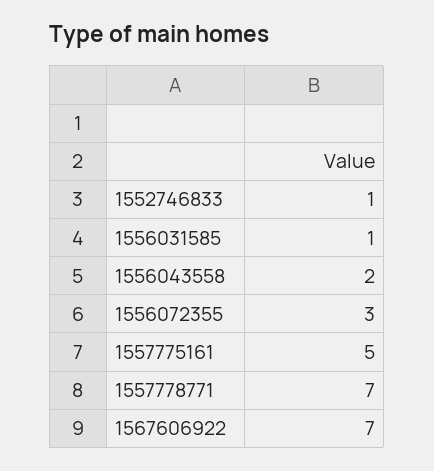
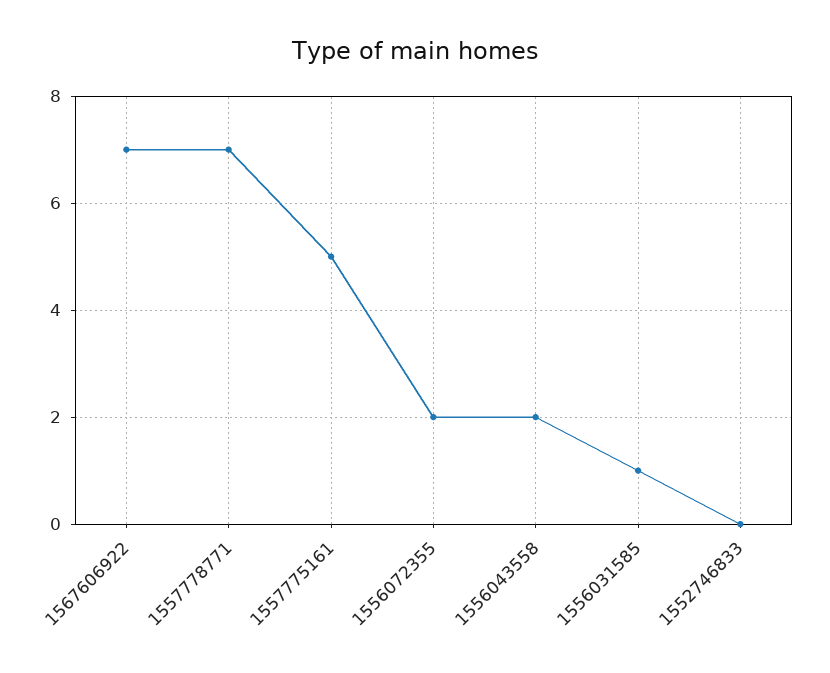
  {
-   "1552746833": 1,
+   "1552746833": 0,
    "1556031585": 1,
    "1556043558": 2,
-   "1556072355": 3,
+   "1556072355": 2,
    "1557775161": 5,
    "1557778771": 7,
    "1567606922": 7
  }

